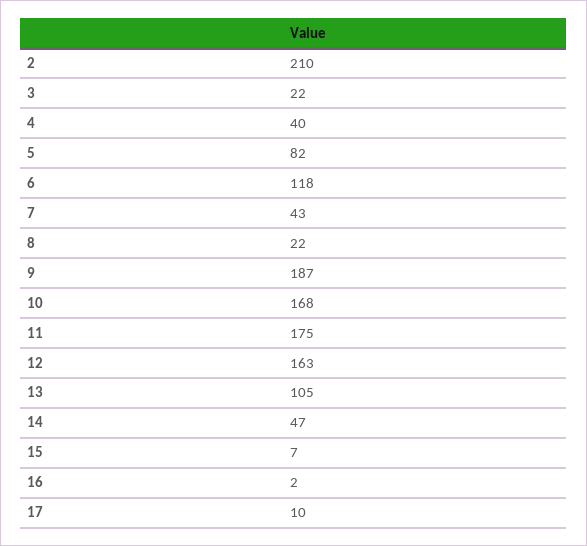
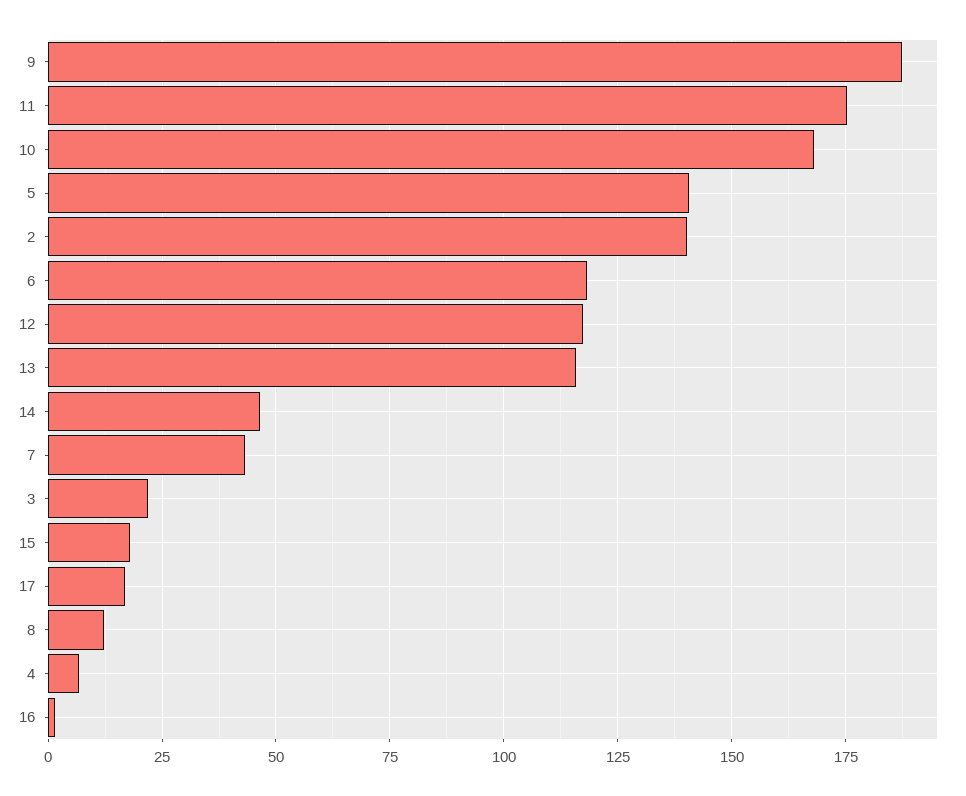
  {
-   "2": 210,
+   "2": 140,
    "3": 22,
-   "4": 40,
+   "4": 7.5,
-   "5": 82,
+   "5": 140,
    "6": 118,
    "7": 43,
-   "8": 22,
+   "8": 12.5,
    "9": 187,
    "10": 168,
    "11": 175,
-   "12": 163,
+   "12": 117.5,
-   "13": 105,
+   "13": 115,
    "14": 47,
-   "15": 7,
+   "15": 17.5,
    "16": 2,
-   "17": 10
+   "17": 17.5
  }

